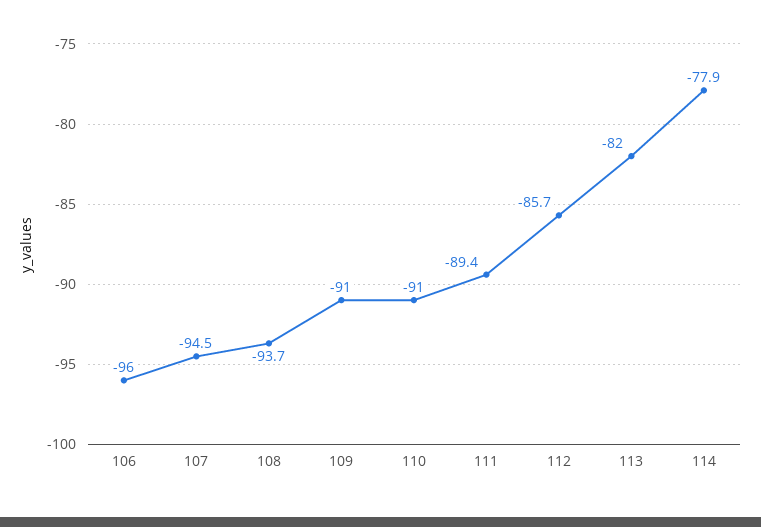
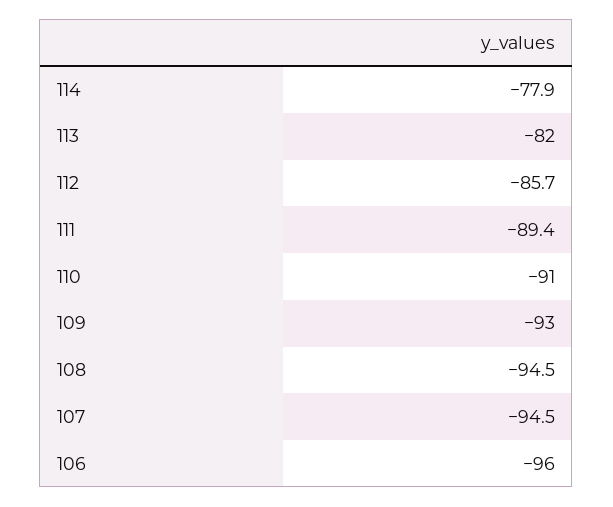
  {
    "106": -96,
    "107": -94.5,
-   "108": -93.7,
+   "108": -94.5,
-   "109": -91,
+   "109": -93,
    "110": -91,
    "111": -89.4,
    "112": -85.7,
    "113": -82,
    "114": -77.9
  }

